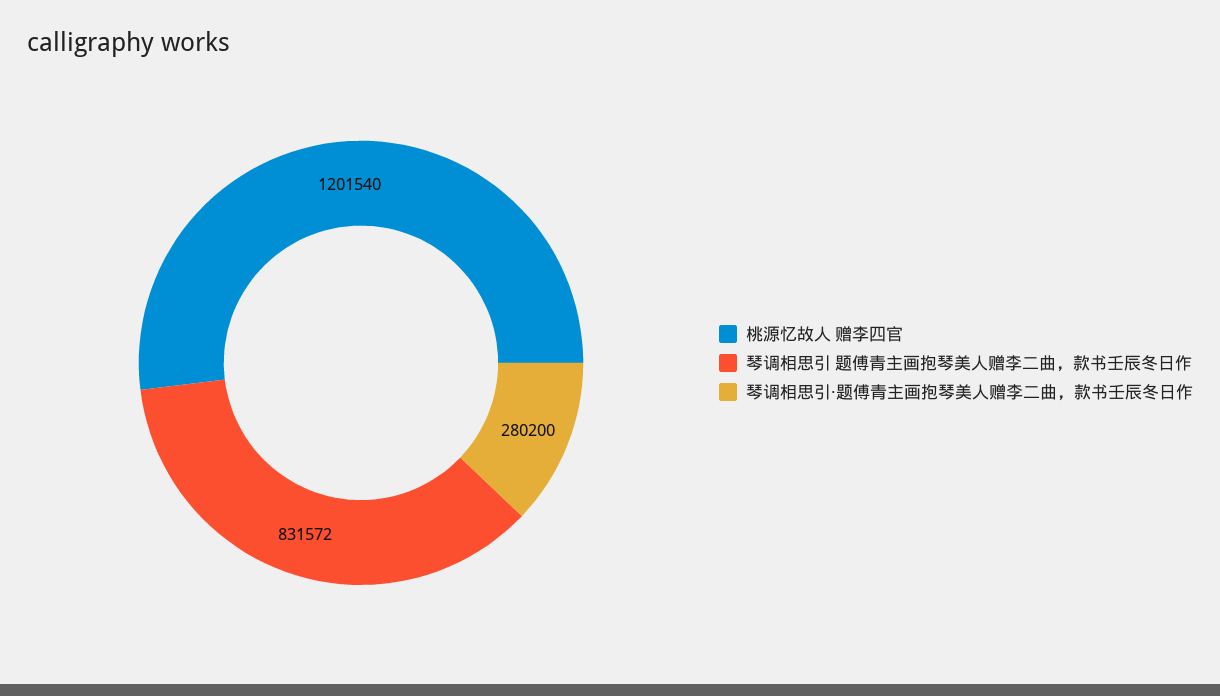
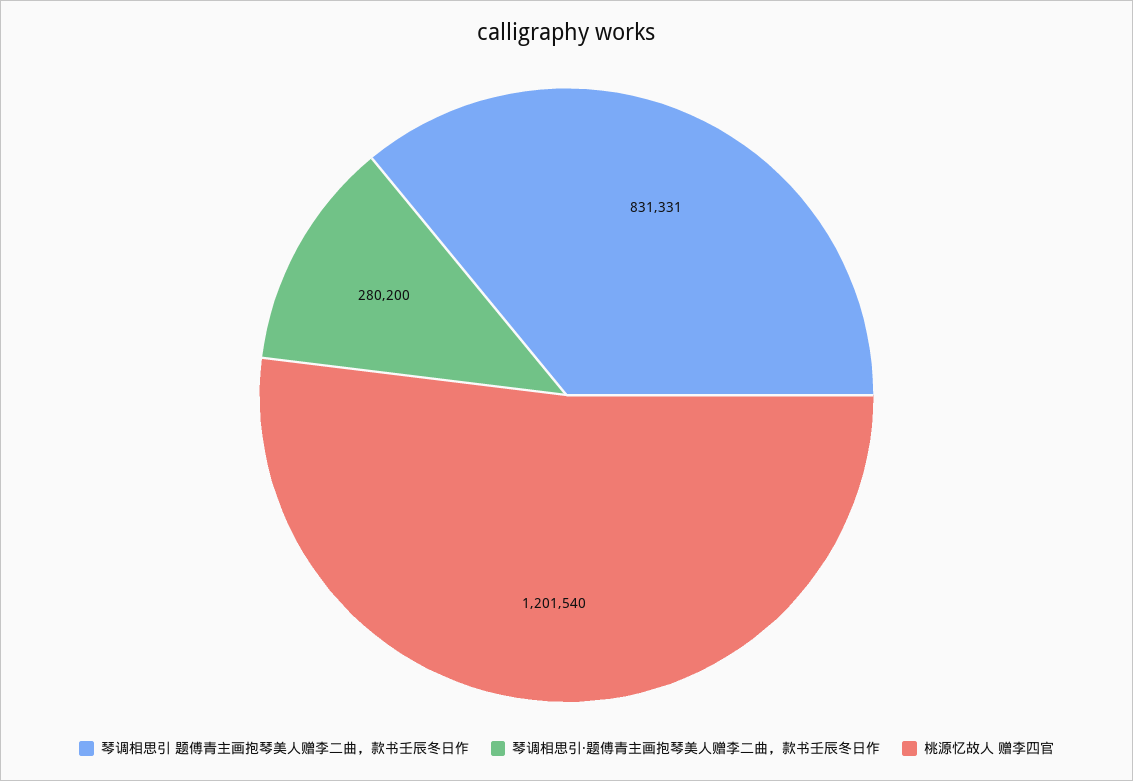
  {
    "桃源忆故人 赠李四官": 1201540,
-   "琴调相思引 题傅青主画抱琴美人赠李二曲，款书壬辰冬日作": 831572,
+   "琴调相思引 题傅青主画抱琴美人赠李二曲，款书壬辰冬日作": 831331,
    "琴调相思引·题傅青主画抱琴美人赠李二曲，款书壬辰冬日作": 280200
  }

